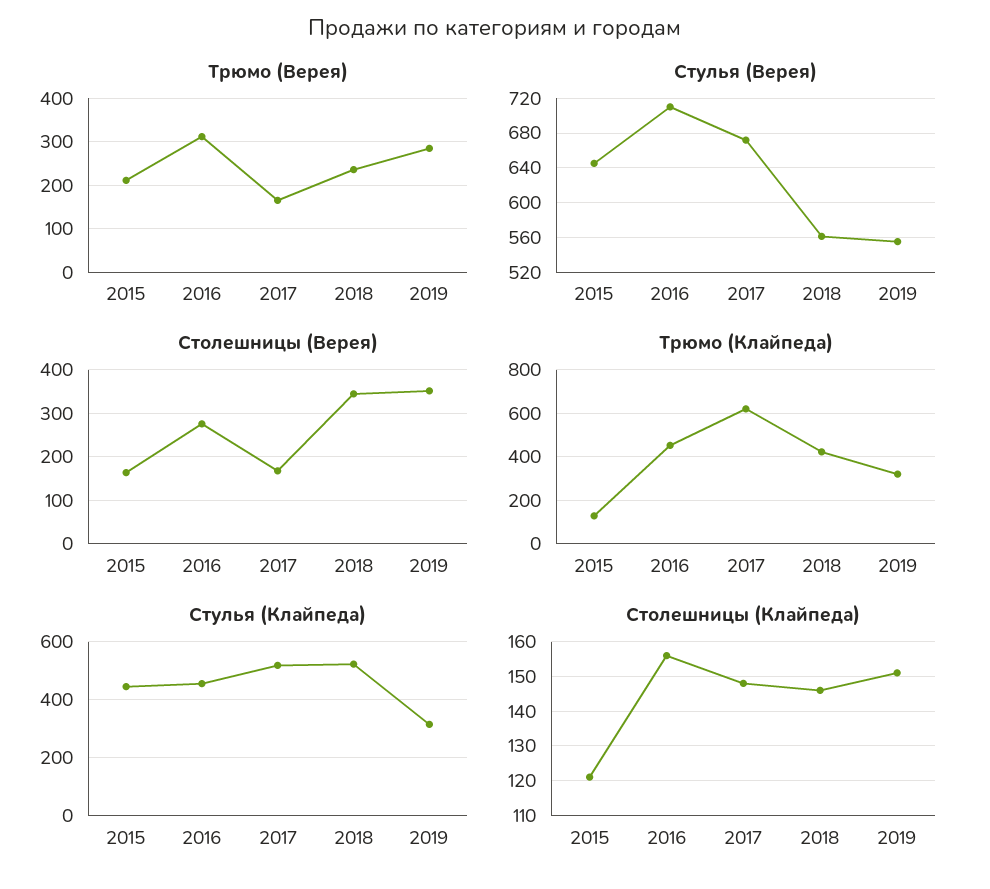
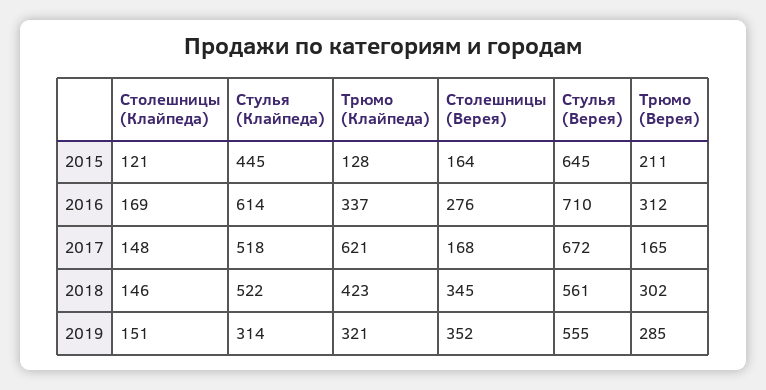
  {
    "Трюмо (Верея)": {
      "2015": 211,
      "2016": 312,
      "2017": 165,
-     "2018": 240,
+     "2018": 302,
      "2019": 285
    },
    "Стулья (Верея)": {
      "2015": 645,
      "2016": 710,
      "2017": 672,
      "2018": 561,
      "2019": 555
    },
    "Столешницы (Верея)": {
      "2015": 164,
      "2016": 276,
      "2017": 168,
      "2018": 345,
      "2019": 352
    },
    "Трюмо (Клайпеда)": {
      "2015": 128,
-     "2016": 450,
+     "2016": 337,
      "2017": 621,
      "2018": 423,
      "2019": 321
    },
    "Стулья (Клайпеда)": {
      "2015": 445,
-     "2016": 450,
+     "2016": 614,
      "2017": 518,
      "2018": 522,
      "2019": 314
    },
    "Столешницы (Клайпеда)": {
      "2015": 121,
-     "2016": 155,
+     "2016": 169,
      "2017": 148,
      "2018": 146,
      "2019": 151
    }
  }

